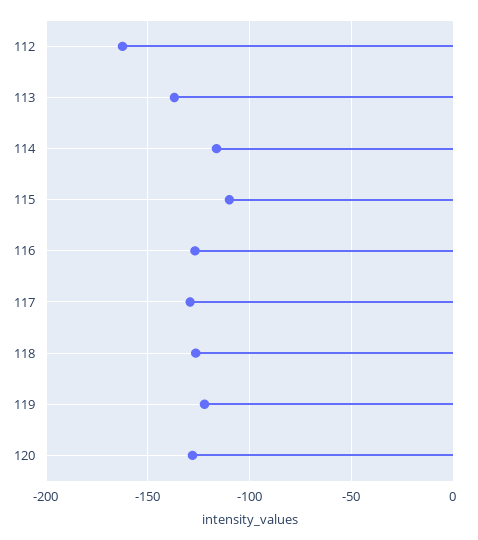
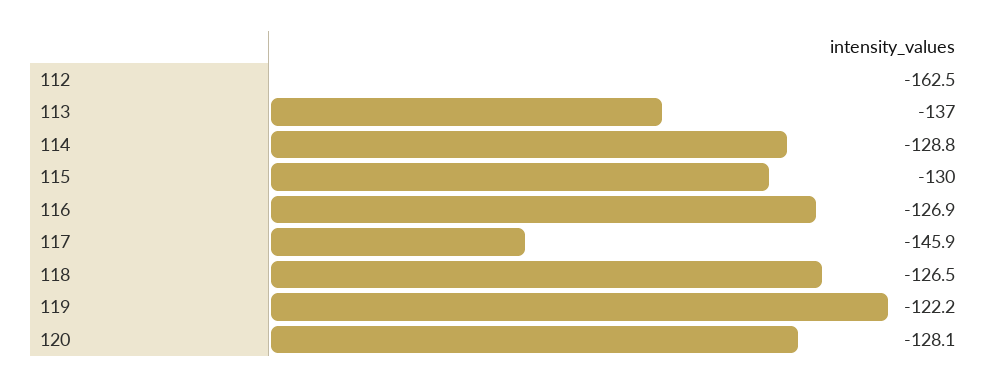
  {
    "112": -162.5,
    "113": -137,
-   "114": -115,
+   "114": -128.8,
-   "115": -110,
+   "115": -130,
    "116": -126.9,
-   "117": -130,
+   "117": -145.9,
    "118": -126.5,
    "119": -122.2,
    "120": -128.1
  }

